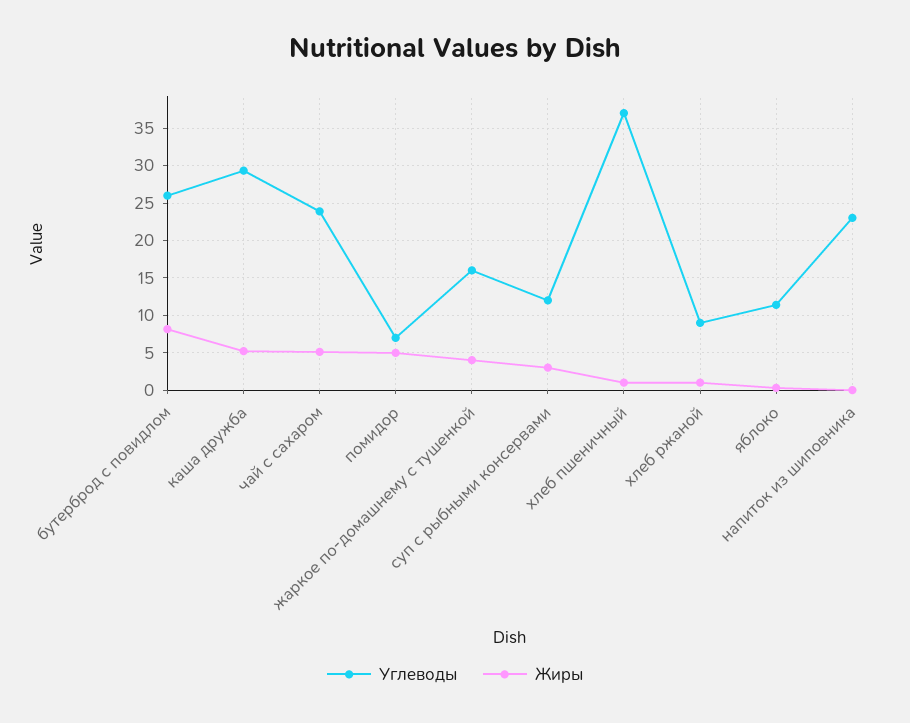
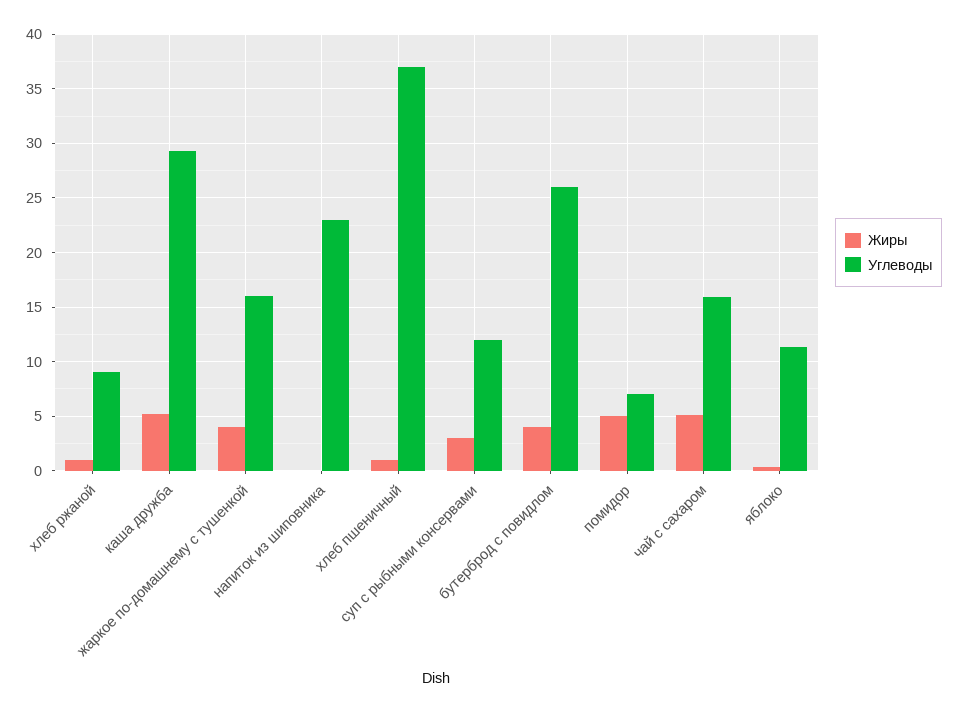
  {
    "Углеводы": {
      "бутерброд с повидлом": 26,
      "каша дружба": 29,
-     "чай с сахаром": 24,
+     "чай с сахаром": 16,
      "помидор": 7,
      "жаркое по-домашнему с тушенкой": 16,
      "суп с рыбными консервами": 12,
      "хлеб пшеничный": 37,
      "хлеб ржаной": 9,
      "яблоко": 11,
      "напиток из шиповника": 23
    },
    "Жиры": {
-     "бутерброд с повидлом": 8,
+     "бутерброд с повидлом": 4,
      "каша дружба": 5,
      "чай с сахаром": 5,
      "помидор": 5,
      "жаркое по-домашнему с тушенкой": 4,
      "суп с рыбными консервами": 3,
      "хлеб пшеничный": 1,
      "хлеб ржаной": 1,
      "яблоко": 0,
      "напиток из шиповника": 0
    }
  }

